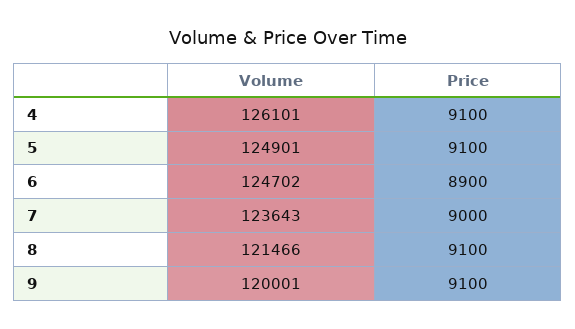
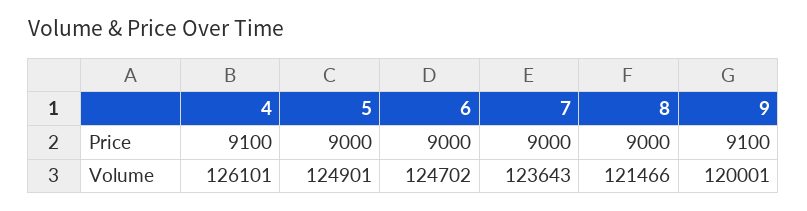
  {
    "Volume": {
      "4": 126101,
      "5": 124901,
      "6": 124702,
      "7": 123643,
      "8": 121466,
      "9": 120001
    },
    "Price": {
      "4": 9100,
-     "5": 9100,
+     "5": 9000,
-     "6": 8900,
+     "6": 9000,
      "7": 9000,
-     "8": 9100,
+     "8": 9000,
      "9": 9100
    }
  }

